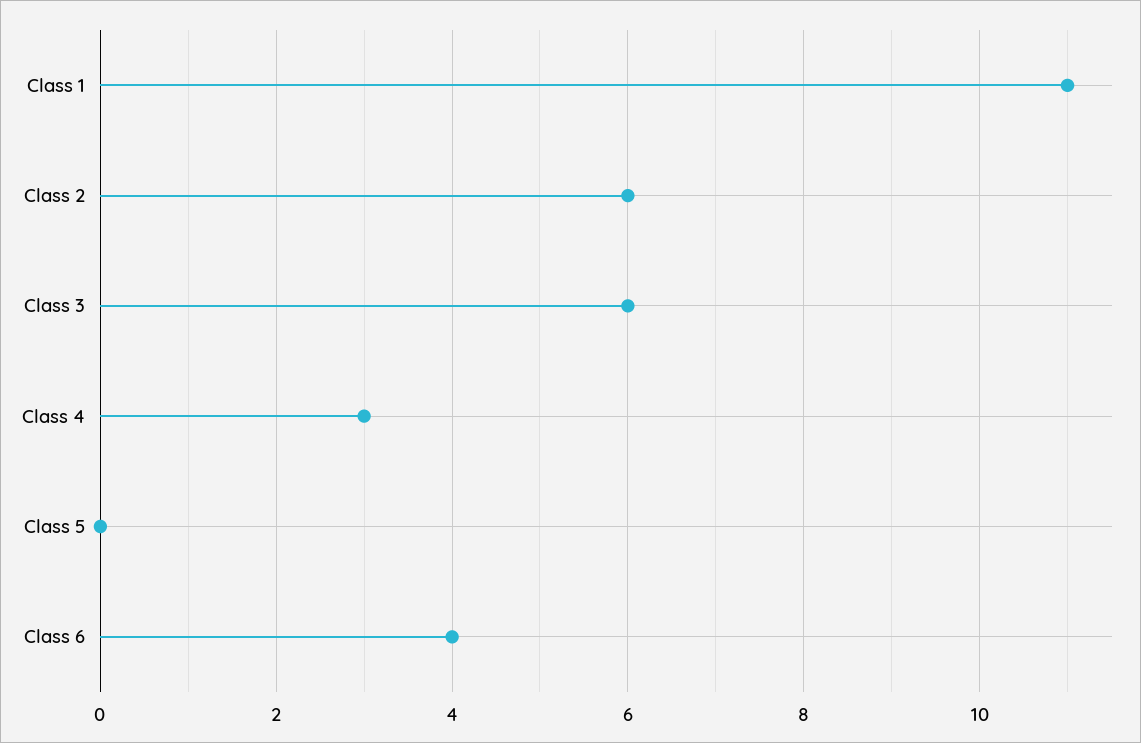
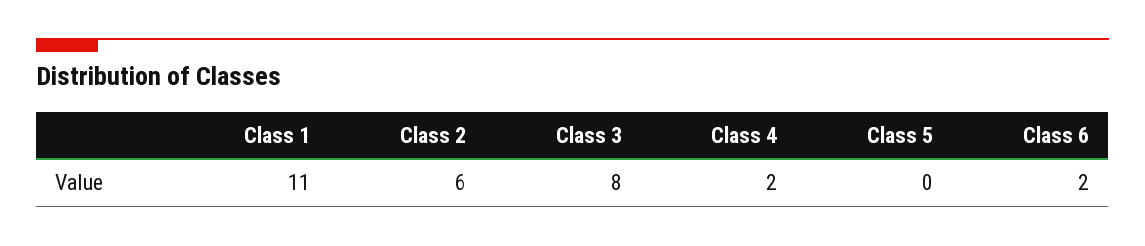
  {
    "Class 1": 11,
    "Class 2": 6,
-   "Class 3": 6,
+   "Class 3": 8,
-   "Class 4": 3,
+   "Class 4": 2,
    "Class 5": 0,
-   "Class 6": 4
+   "Class 6": 2
  }

